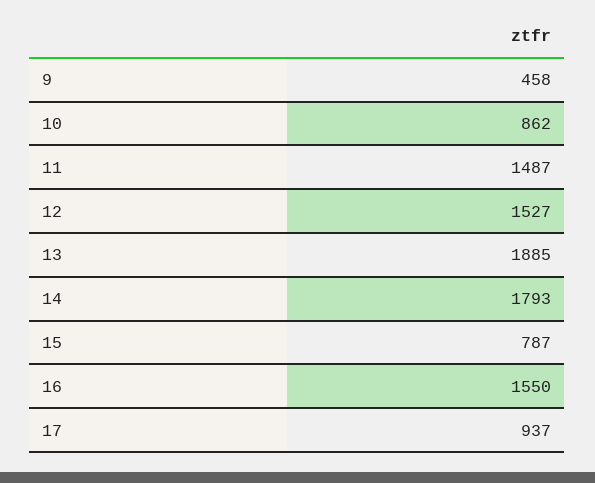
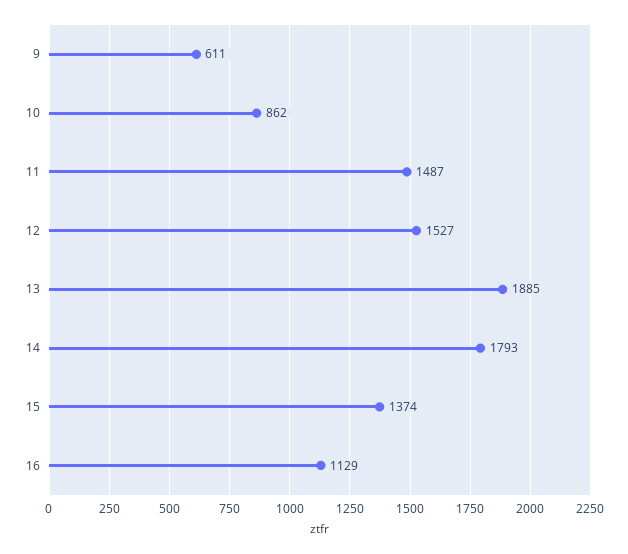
  {
-   "9": 458,
+   "9": 611,
    "10": 862,
    "11": 1487,
    "12": 1527,
    "13": 1885,
    "14": 1793,
-   "15": 787,
+   "15": 1374,
-   "16": 1550,
+   "16": 1129
-   "17": 937
  }

